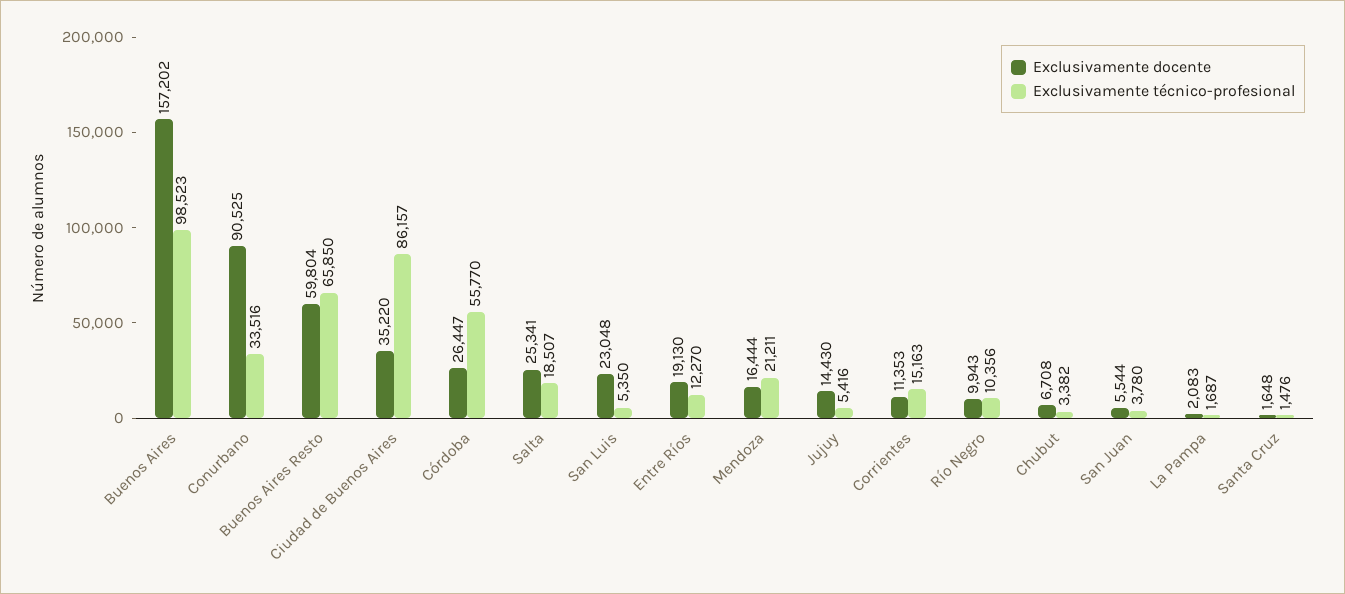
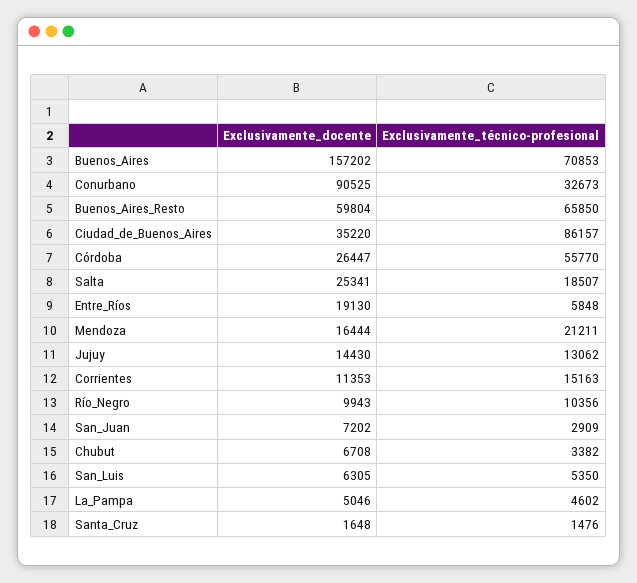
  {
    "Exclusivamente docente": {
      "Buenos Aires": 157202,
      "Conurbano": 90525,
      "Buenos Aires Resto": 59804,
      "Ciudad de Buenos Aires": 35220,
      "Córdoba": 26447,
      "Salta": 25341,
-     "San Luis": 23048,
+     "San Luis": 6305,
      "Entre Ríos": 19130,
      "Mendoza": 16444,
      "Jujuy": 14430,
      "Corrientes": 11353,
      "Río Negro": 9943,
      "Chubut": 6708,
-     "San Juan": 5544,
+     "San Juan": 7202,
-     "La Pampa": 2083,
+     "La Pampa": 5046,
      "Santa Cruz": 1648
    },
    "Exclusivamente técnico-profesional": {
-     "Buenos Aires": 98523,
+     "Buenos Aires": 70853,
-     "Conurbano": 33516,
+     "Conurbano": 32673,
      "Buenos Aires Resto": 65850,
      "Ciudad de Buenos Aires": 86157,
      "Córdoba": 55770,
      "Salta": 18507,
      "San Luis": 5350,
-     "Entre Ríos": 12270,
+     "Entre Ríos": 5848,
      "Mendoza": 21211,
-     "Jujuy": 5416,
+     "Jujuy": 13062,
      "Corrientes": 15163,
      "Río Negro": 10356,
      "Chubut": 3382,
-     "San Juan": 3780,
+     "San Juan": 2909,
-     "La Pampa": 1687,
+     "La Pampa": 4602,
      "Santa Cruz": 1476
    }
  }

